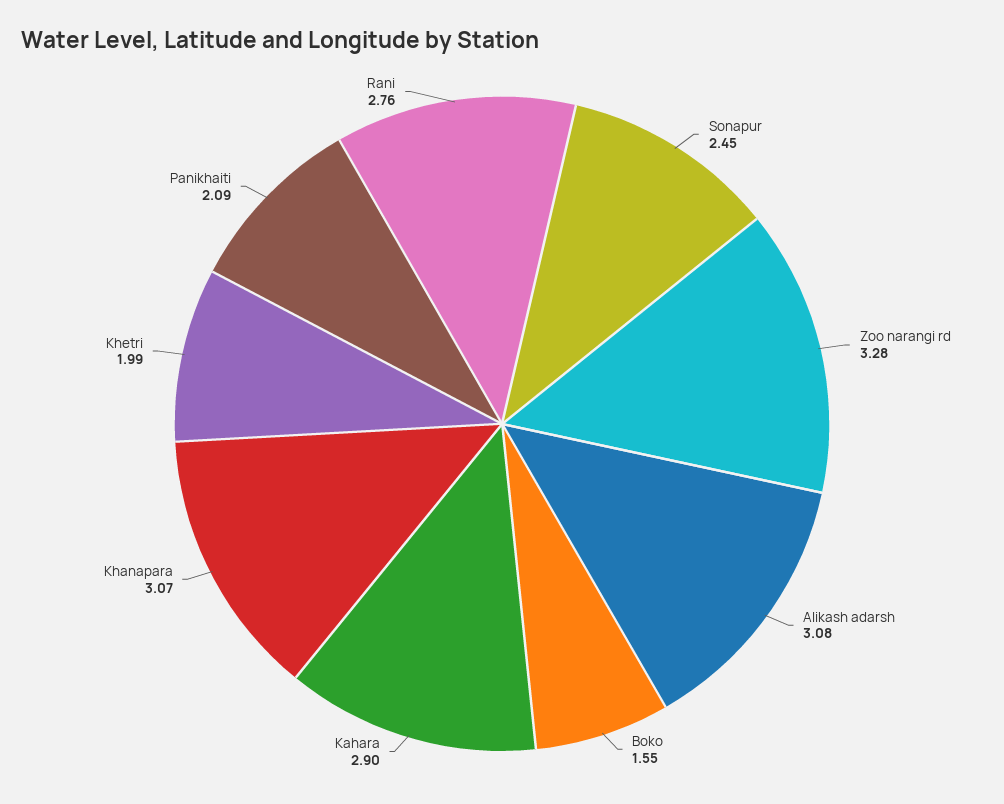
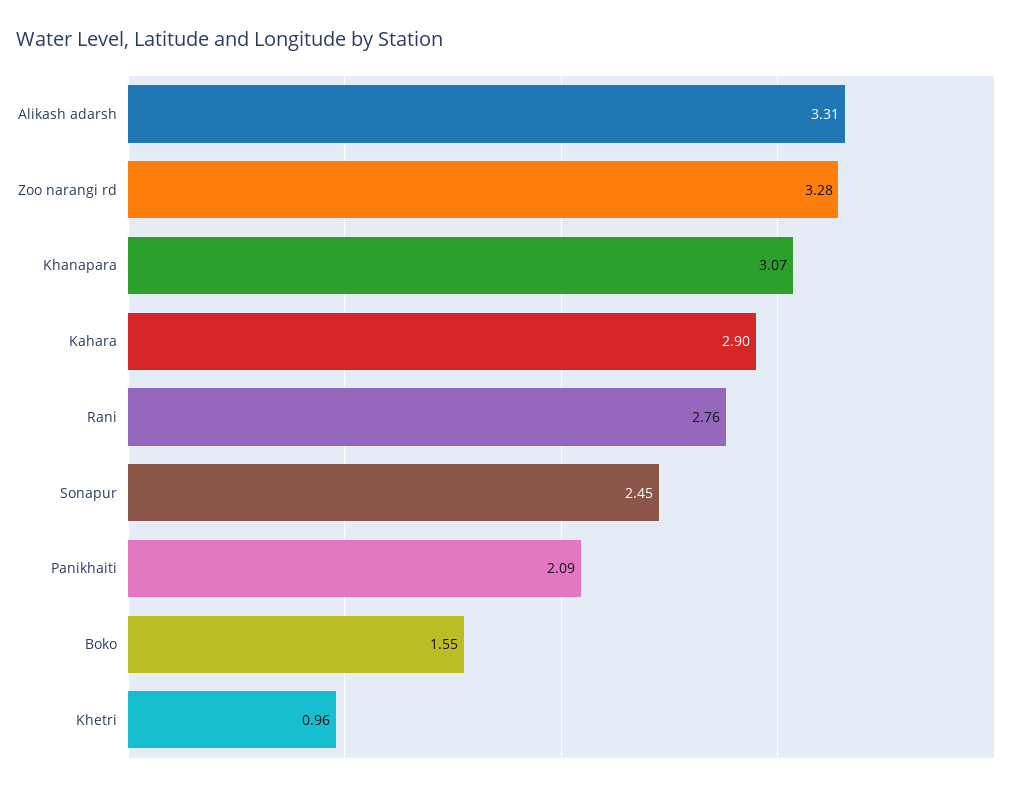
  {
    "Sonapur": 2.45,
    "Zoo narangi rd": 3.28,
-   "Alikash adarsh": 3.08,
+   "Alikash adarsh": 3.31,
    "Boko": 1.55,
    "Kahara": 2.9,
    "Khanapara": 3.07,
-   "Khetri": 1.99,
+   "Khetri": 0.96,
    "Panikhaiti": 2.09,
    "Rani": 2.76
  }

